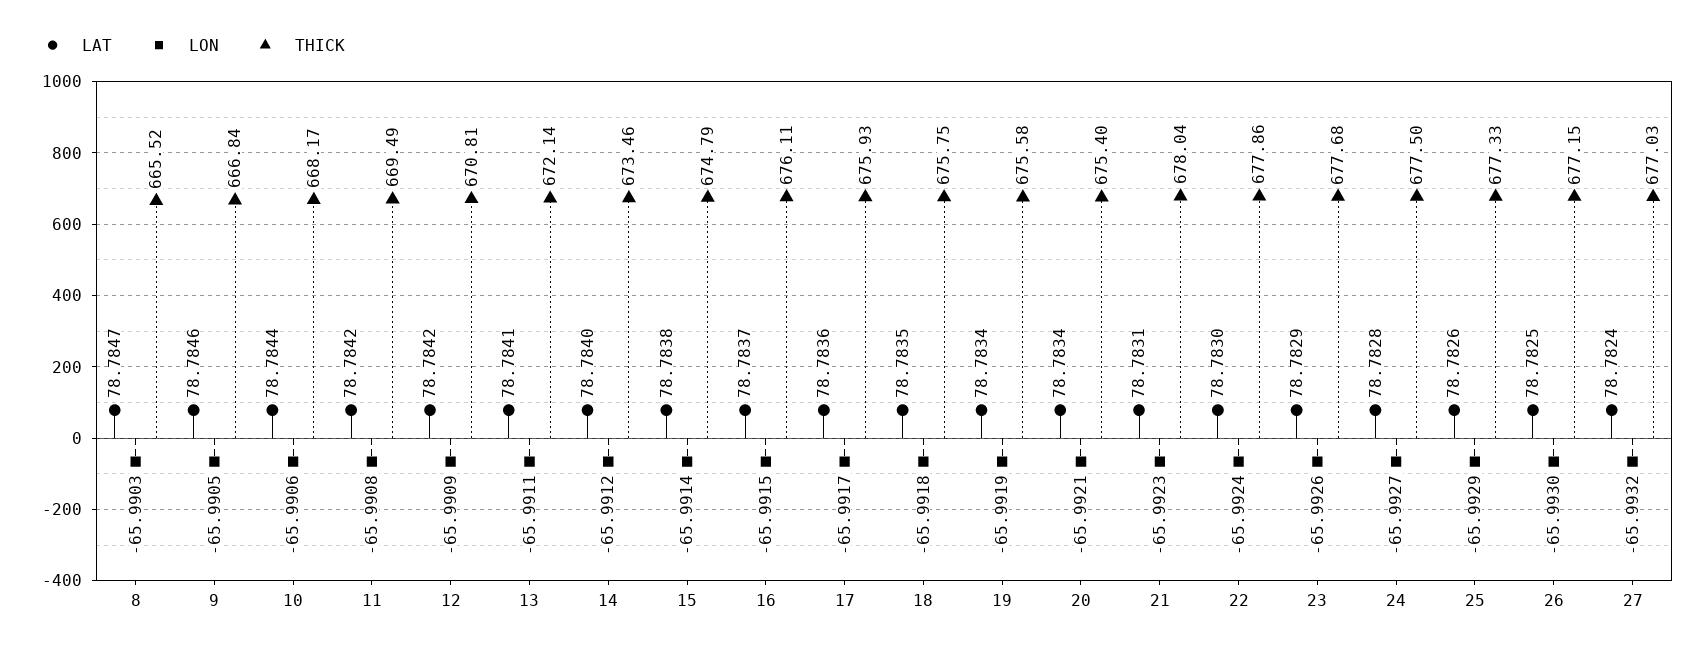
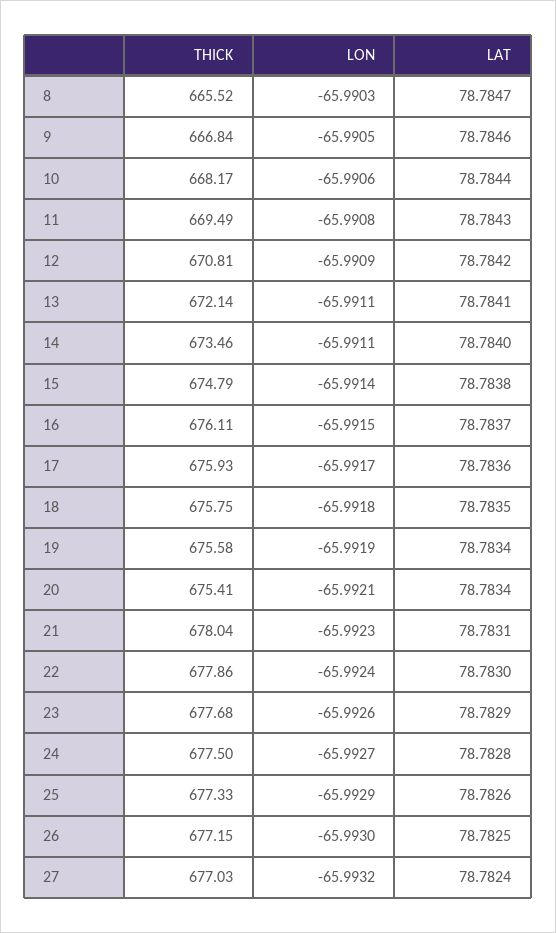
  {
    "LAT": {
      "8": 78.7847,
      "9": 78.7846,
      "10": 78.7844,
-     "11": 78.7842,
+     "11": 78.7843,
      "12": 78.7842,
      "13": 78.7841,
      "14": 78.784,
      "15": 78.7838,
      "16": 78.7837,
      "17": 78.7836,
      "18": 78.7835,
      "19": 78.7834,
      "20": 78.7834,
      "21": 78.7831,
      "22": 78.783,
      "23": 78.7829,
      "24": 78.7828,
      "25": 78.7826,
      "26": 78.7825,
      "27": 78.7824
    },
    "LON": {
      "8": -65.9903,
      "9": -65.9905,
      "10": -65.9906,
      "11": -65.9908,
      "12": -65.9909,
      "13": -65.9911,
-     "14": -65.9912,
+     "14": -65.9911,
      "15": -65.9914,
      "16": -65.9915,
      "17": -65.9917,
      "18": -65.9918,
      "19": -65.9919,
      "20": -65.9921,
      "21": -65.9923,
      "22": -65.9924,
      "23": -65.9926,
      "24": -65.9927,
      "25": -65.9929,
      "26": -65.993,
      "27": -65.9932
    },
    "THICK": {
      "8": 665.52,
      "9": 666.84,
      "10": 668.17,
      "11": 669.49,
      "12": 670.81,
      "13": 672.14,
      "14": 673.46,
      "15": 674.79,
      "16": 676.11,
      "17": 675.93,
      "18": 675.75,
      "19": 675.58,
-     "20": 675.4,
+     "20": 675.41,
      "21": 678.04,
      "22": 677.86,
      "23": 677.68,
      "24": 677.5,
      "25": 677.33,
      "26": 677.15,
      "27": 677.03
    }
  }

